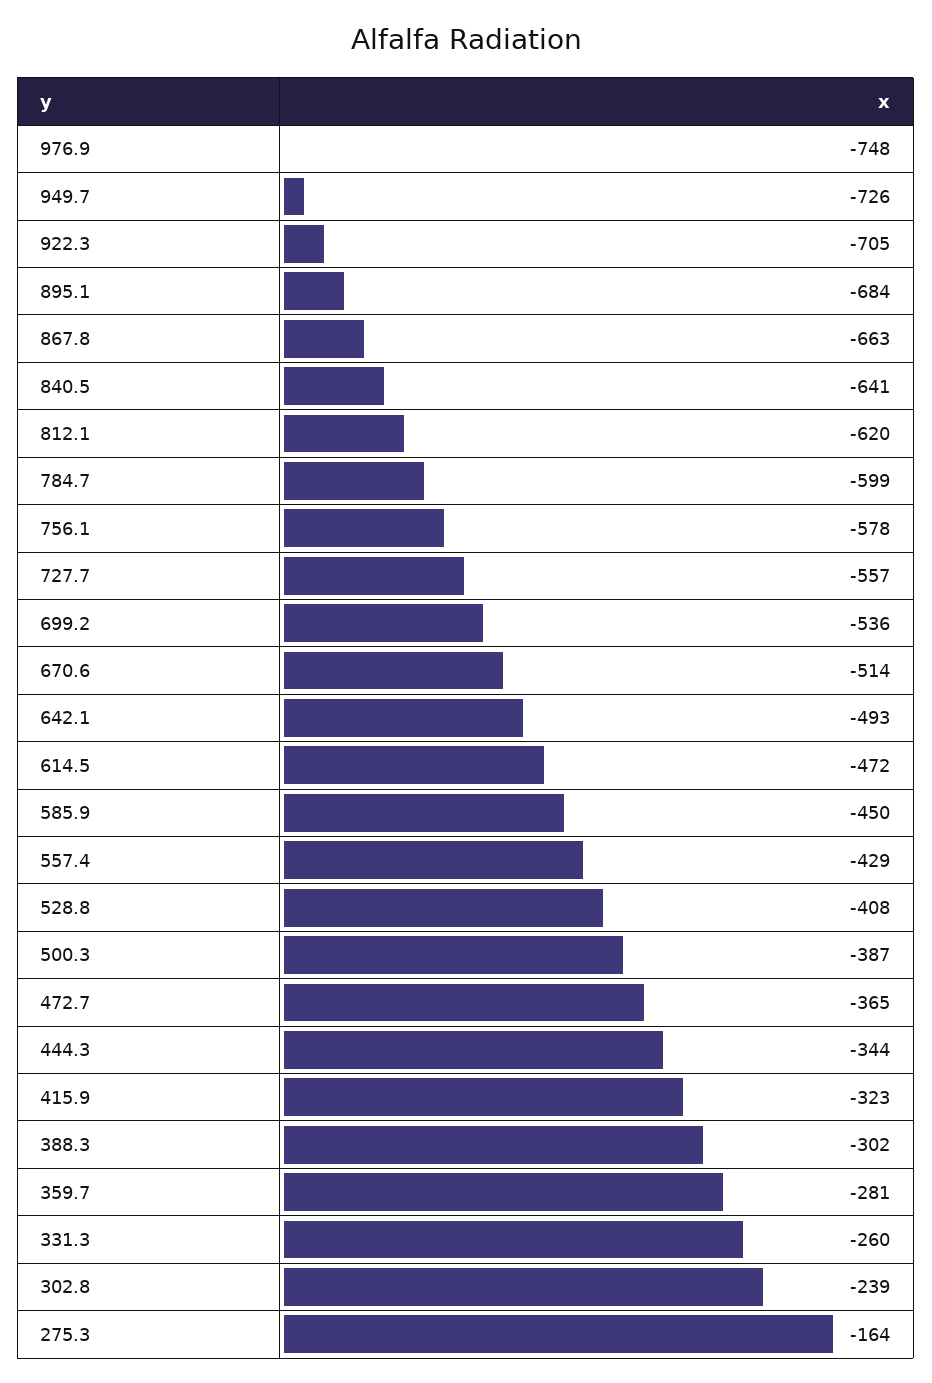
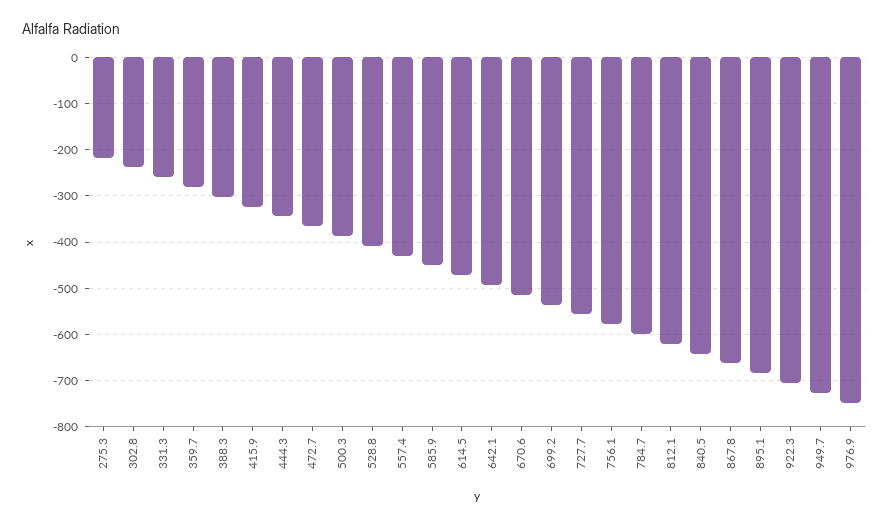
  {
    "976.9": -748,
    "949.7": -726,
    "922.3": -705,
    "895.1": -684,
    "867.8": -663,
    "840.5": -641,
    "812.1": -620,
    "784.7": -599,
    "756.1": -578,
    "727.7": -557,
    "699.2": -536,
    "670.6": -514,
    "642.1": -493,
    "614.5": -472,
    "585.9": -450,
    "557.4": -429,
    "528.8": -408,
    "500.3": -387,
    "472.7": -365,
    "444.3": -344,
    "415.9": -323,
    "388.3": -302,
    "359.7": -281,
    "331.3": -260,
    "302.8": -239,
-   "275.3": -164
+   "275.3": -220
  }

